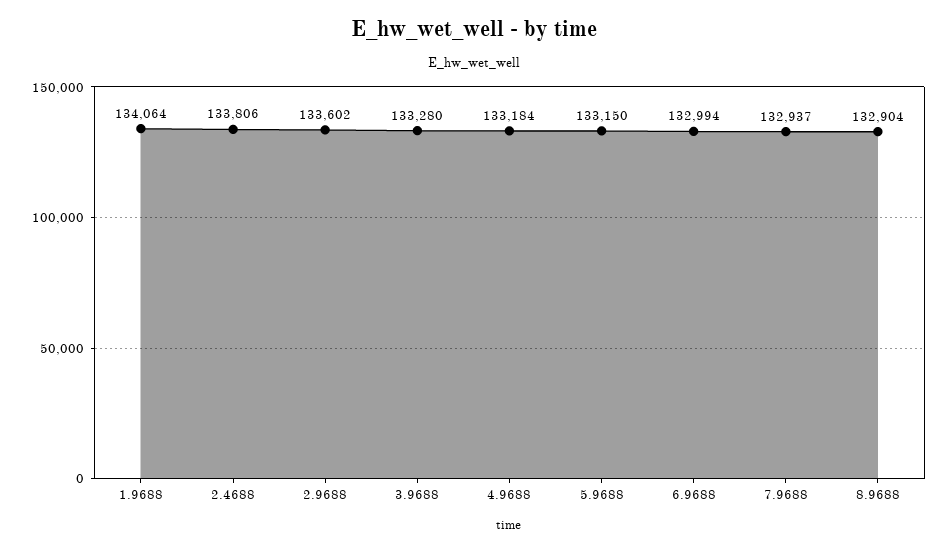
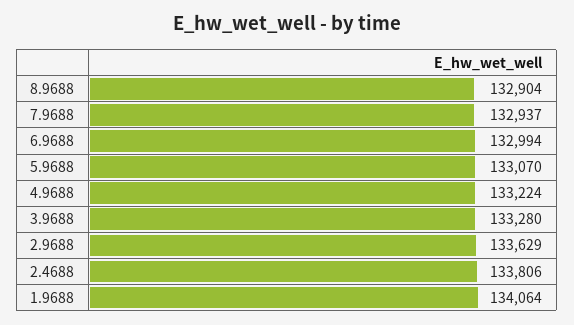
  {
    "1.9688": 134064,
    "2.4688": 133806,
-   "2.9688": 133602,
+   "2.9688": 133629,
    "3.9688": 133280,
-   "4.9688": 133184,
+   "4.9688": 133224,
-   "5.9688": 133150,
+   "5.9688": 133070,
    "6.9688": 132994,
    "7.9688": 132937,
    "8.9688": 132904
  }

